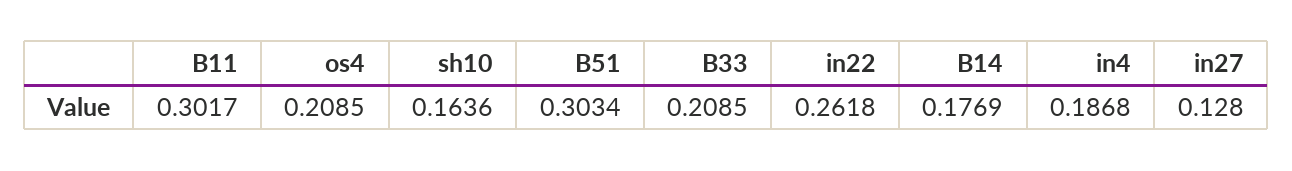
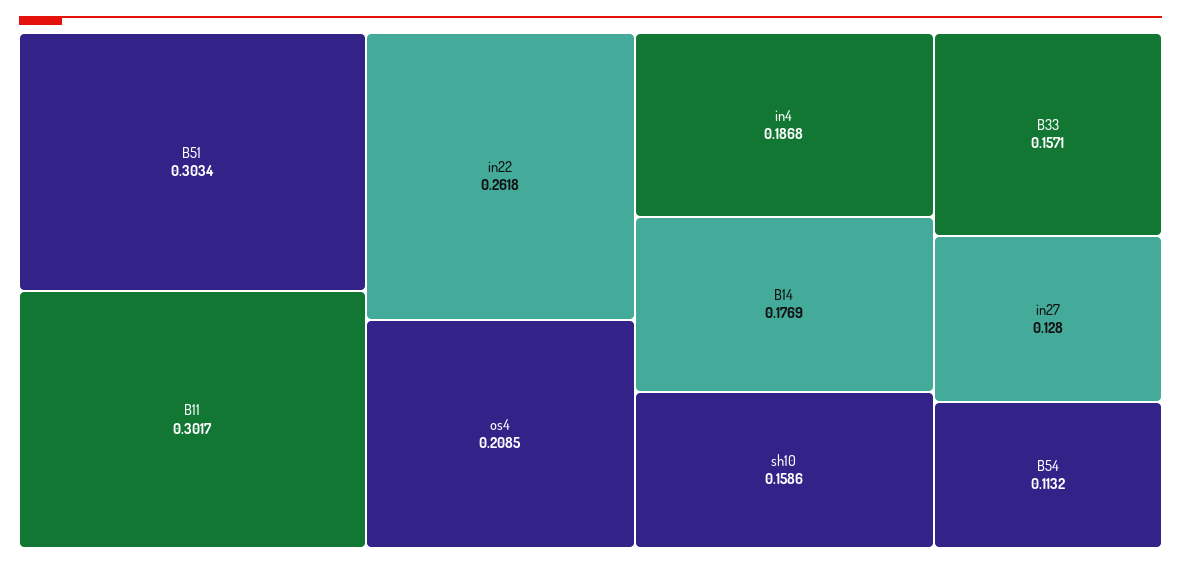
  {
    "B11": 0.3017,
    "os4": 0.2085,
-   "sh10": 0.1636,
+   "sh10": 0.1586,
    "B51": 0.3034,
-   "B33": 0.2085,
+   "B33": 0.1571,
    "in22": 0.2618,
    "B14": 0.1769,
    "in4": 0.1868,
-   "in27": 0.128
+   "in27": 0.128,
+   "B54": 0.1132
  }

